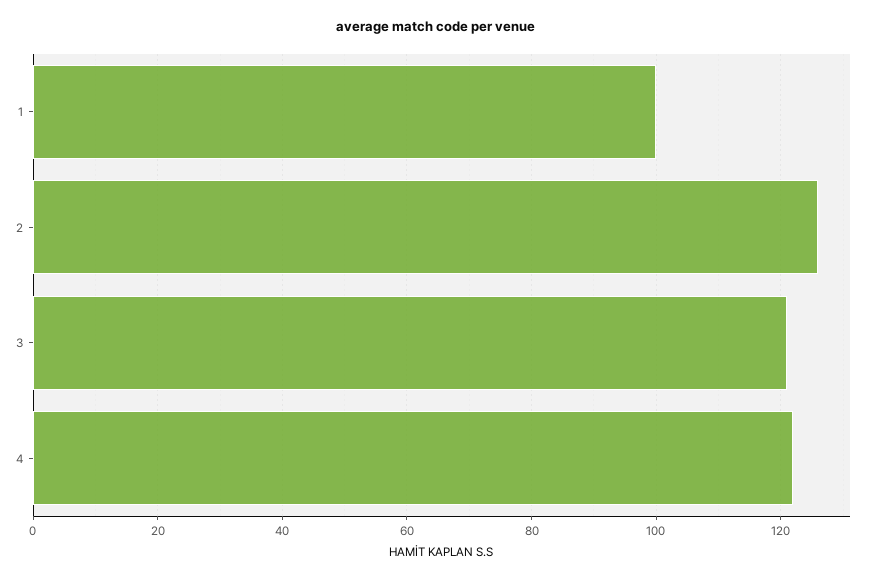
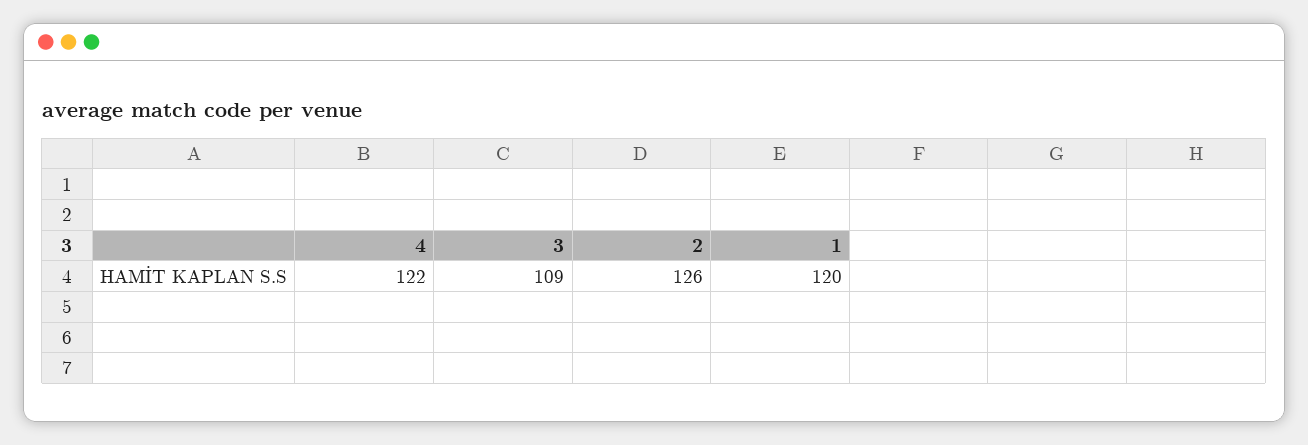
  {
-   "1": 100,
+   "1": 120,
    "2": 126,
-   "3": 120,
+   "3": 109,
    "4": 122
  }

